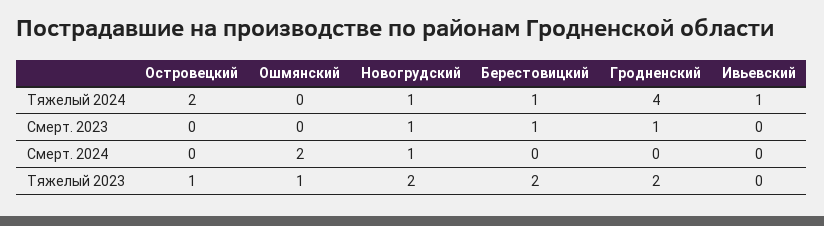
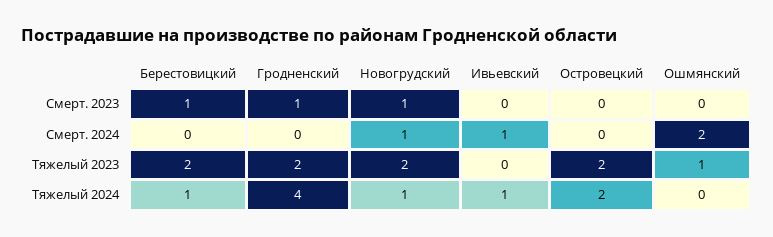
  {
    "Островецкий": {
      "Тяжелый 2024": 2,
      "Смерт. 2023": 0,
      "Смерт. 2024": 0,
-     "Тяжелый 2023": 1
+     "Тяжелый 2023": 2
    },
    "Ошмянский": {
      "Тяжелый 2024": 0,
      "Смерт. 2023": 0,
      "Смерт. 2024": 2,
      "Тяжелый 2023": 1
    },
    "Новогрудский": {
      "Тяжелый 2024": 1,
      "Смерт. 2023": 1,
      "Смерт. 2024": 1,
      "Тяжелый 2023": 2
    },
    "Берестовицкий": {
      "Тяжелый 2024": 1,
      "Смерт. 2023": 1,
      "Смерт. 2024": 0,
      "Тяжелый 2023": 2
    },
    "Гродненский": {
      "Тяжелый 2024": 4,
      "Смерт. 2023": 1,
      "Смерт. 2024": 0,
      "Тяжелый 2023": 2
    },
    "Ивьевский": {
      "Тяжелый 2024": 1,
      "Смерт. 2023": 0,
-     "Смерт. 2024": 0,
+     "Смерт. 2024": 1,
      "Тяжелый 2023": 0
    }
  }

